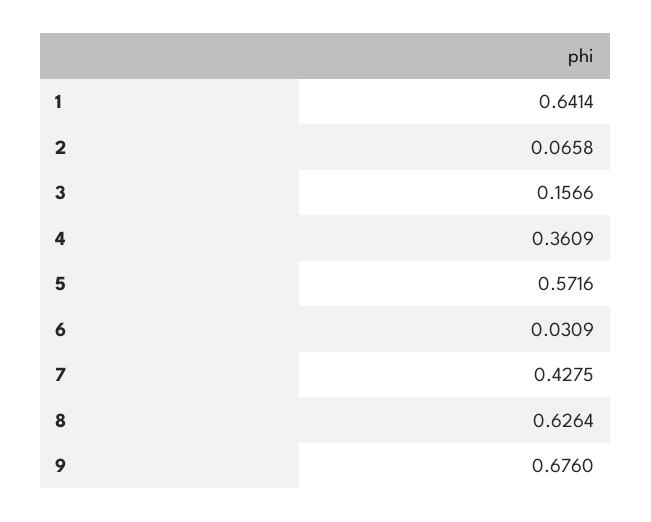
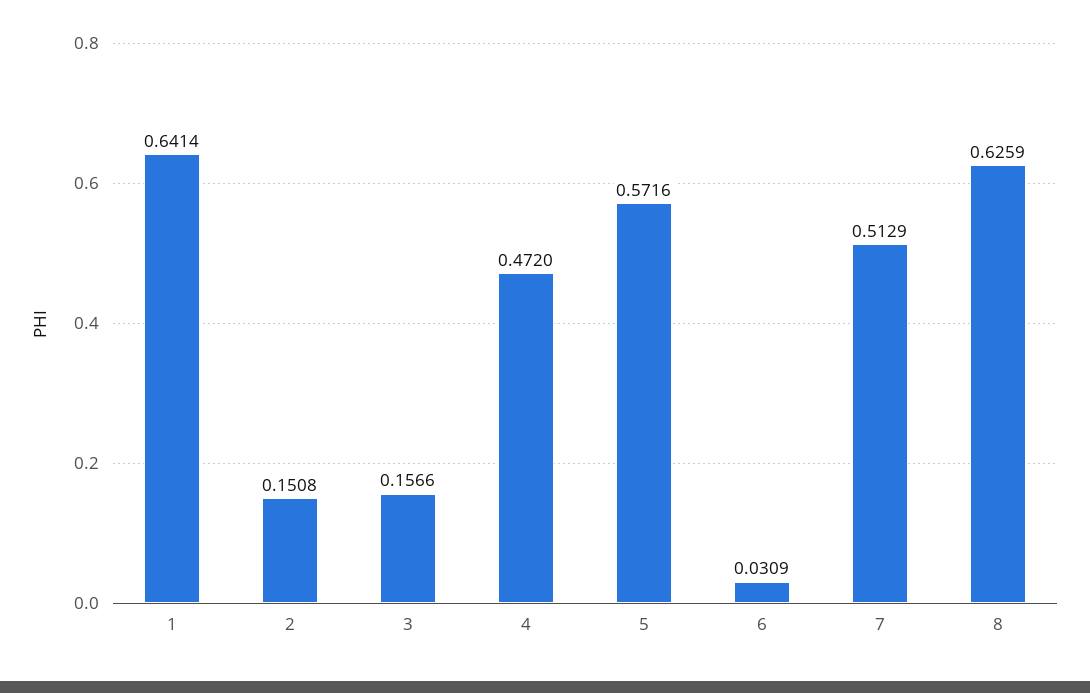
  {
    "1": 0.6414,
-   "2": 0.0658,
+   "2": 0.1508,
    "3": 0.1566,
-   "4": 0.3609,
+   "4": 0.472,
    "5": 0.5716,
    "6": 0.0309,
-   "7": 0.4275,
+   "7": 0.5129,
-   "8": 0.6264,
+   "8": 0.6259
-   "9": 0.676
  }

